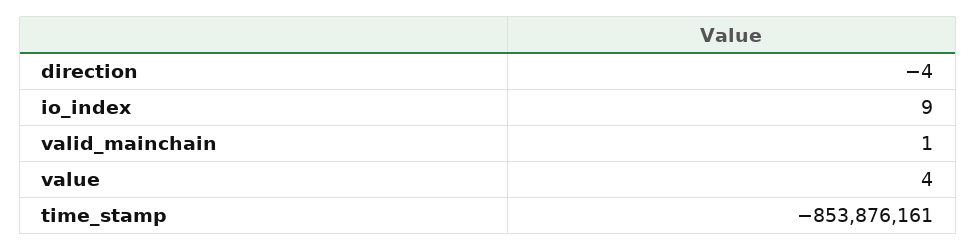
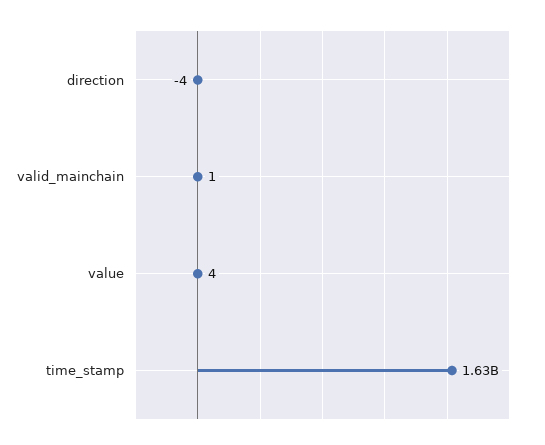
  {
    "direction": -4,
-   "io_index": 9,
    "valid_mainchain": 1,
    "value": 4,
-   "time_stamp": -853876161
+   "time_stamp": 1630000000
  }

